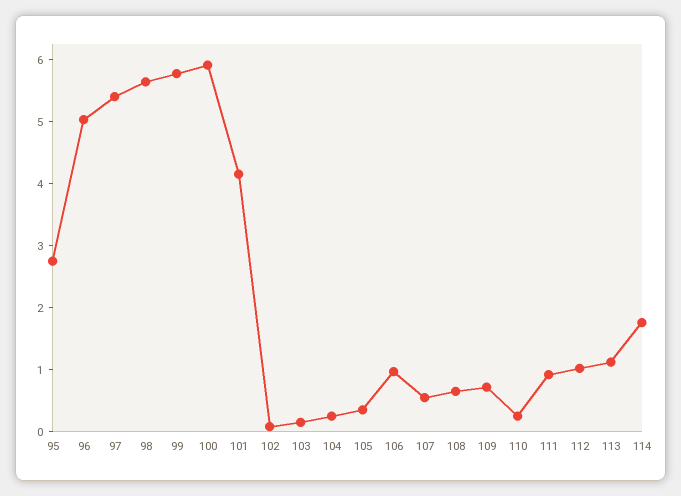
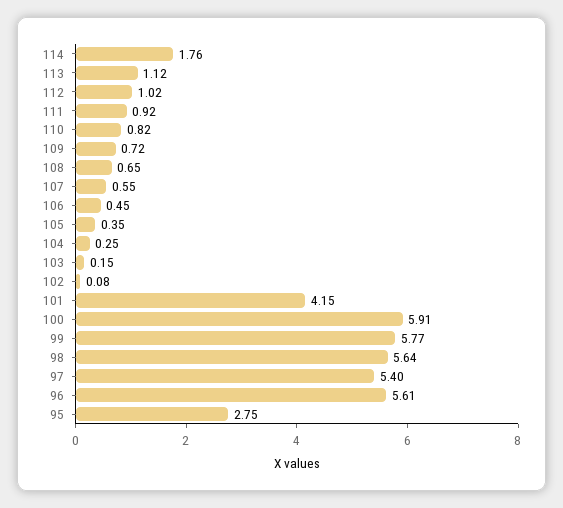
  {
    "95": 2.75,
-   "96": 5,
+   "96": 5.61,
    "97": 5.4,
    "98": 5.64,
    "99": 5.77,
    "100": 5.91,
    "101": 4.15,
    "102": 0.08,
    "103": 0.15,
    "104": 0.25,
    "105": 0.35,
-   "106": 1,
+   "106": 0.45,
    "107": 0.55,
    "108": 0.65,
    "109": 0.72,
-   "110": 0.2,
+   "110": 0.82,
    "111": 0.92,
    "112": 1.02,
    "113": 1.12,
    "114": 1.76
  }

